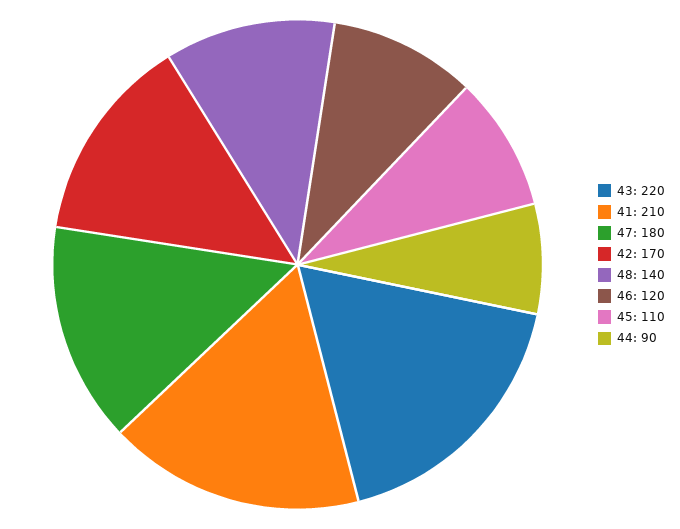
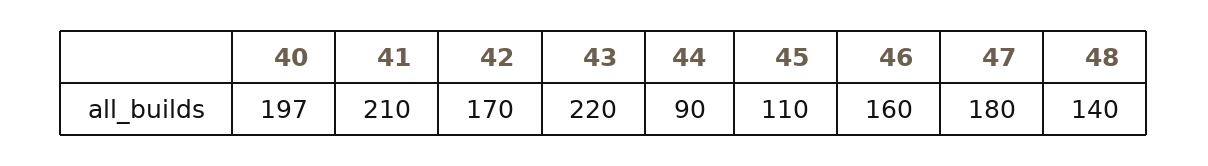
  {
    "43": 220,
    "41": 210,
    "47": 180,
    "42": 170,
    "48": 140,
-   "46": 120,
+   "46": 160,
    "45": 110,
-   "44": 90
+   "44": 90,
+   "40": 197
  }

